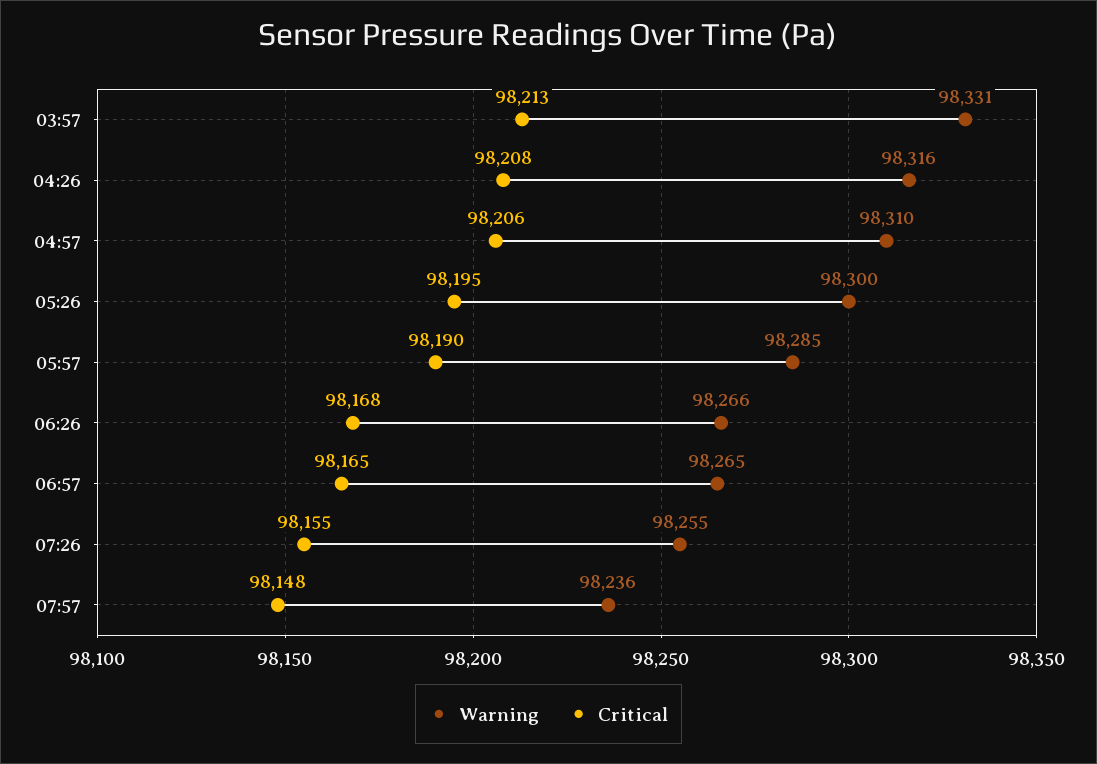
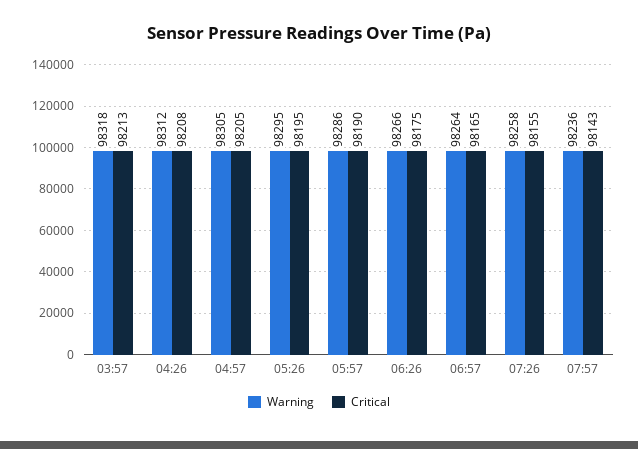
  {
    "Warning": {
-     "03:57": 98331,
+     "03:57": 98318,
-     "04:26": 98316,
+     "04:26": 98312,
-     "04:57": 98310,
+     "04:57": 98305,
-     "05:26": 98300,
+     "05:26": 98295,
-     "05:57": 98285,
+     "05:57": 98286,
      "06:26": 98266,
-     "06:57": 98265,
+     "06:57": 98264,
-     "07:26": 98255,
+     "07:26": 98258,
      "07:57": 98236
    },
    "Critical": {
      "03:57": 98213,
      "04:26": 98208,
-     "04:57": 98206,
+     "04:57": 98205,
      "05:26": 98195,
      "05:57": 98190,
-     "06:26": 98168,
+     "06:26": 98175,
      "06:57": 98165,
      "07:26": 98155,
-     "07:57": 98148
+     "07:57": 98143
    }
  }

